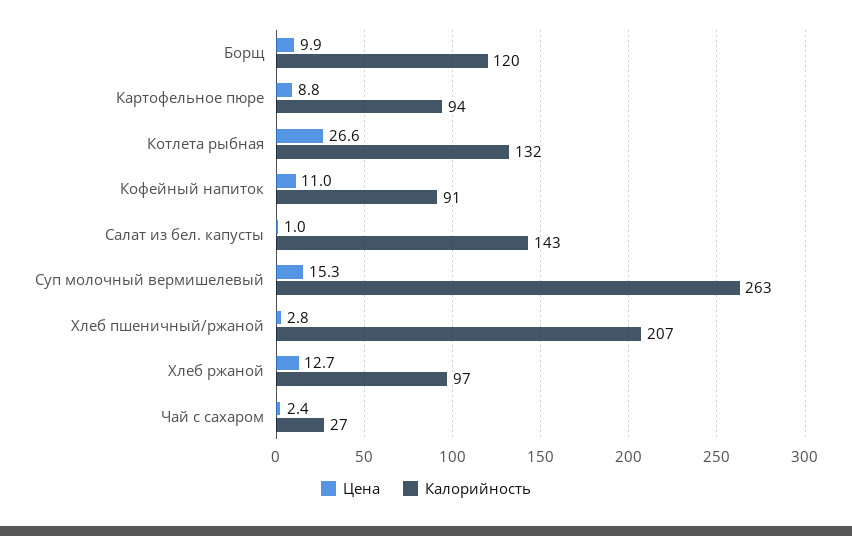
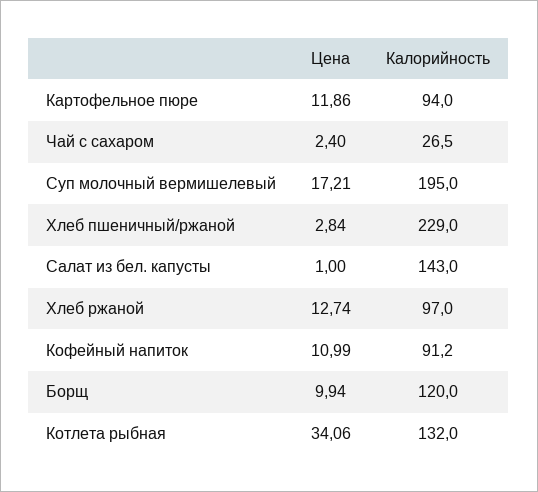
  {
    "Цена": {
      "Борщ": 9.94,
-     "Картофельное пюре": 8.8,
+     "Картофельное пюре": 11.86,
-     "Котлета рыбная": 26.6,
+     "Котлета рыбная": 34.06,
      "Кофейный напиток": 10.99,
      "Салат из бел. капусты": 1,
-     "Суп молочный вермишелевый": 15.3,
+     "Суп молочный вермишелевый": 17.21,
      "Хлеб пшеничный/ржаной": 2.84,
      "Хлеб ржаной": 12.74,
      "Чай с сахаром": 2.4
    },
    "Калорийность": {
      "Борщ": 120,
      "Картофельное пюре": 94,
      "Котлета рыбная": 132,
      "Кофейный напиток": 91.2,
      "Салат из бел. капусты": 143,
-     "Суп молочный вермишелевый": 263,
+     "Суп молочный вермишелевый": 195,
-     "Хлеб пшеничный/ржаной": 207,
+     "Хлеб пшеничный/ржаной": 229,
      "Хлеб ржаной": 97,
      "Чай с сахаром": 26.5
    }
  }

